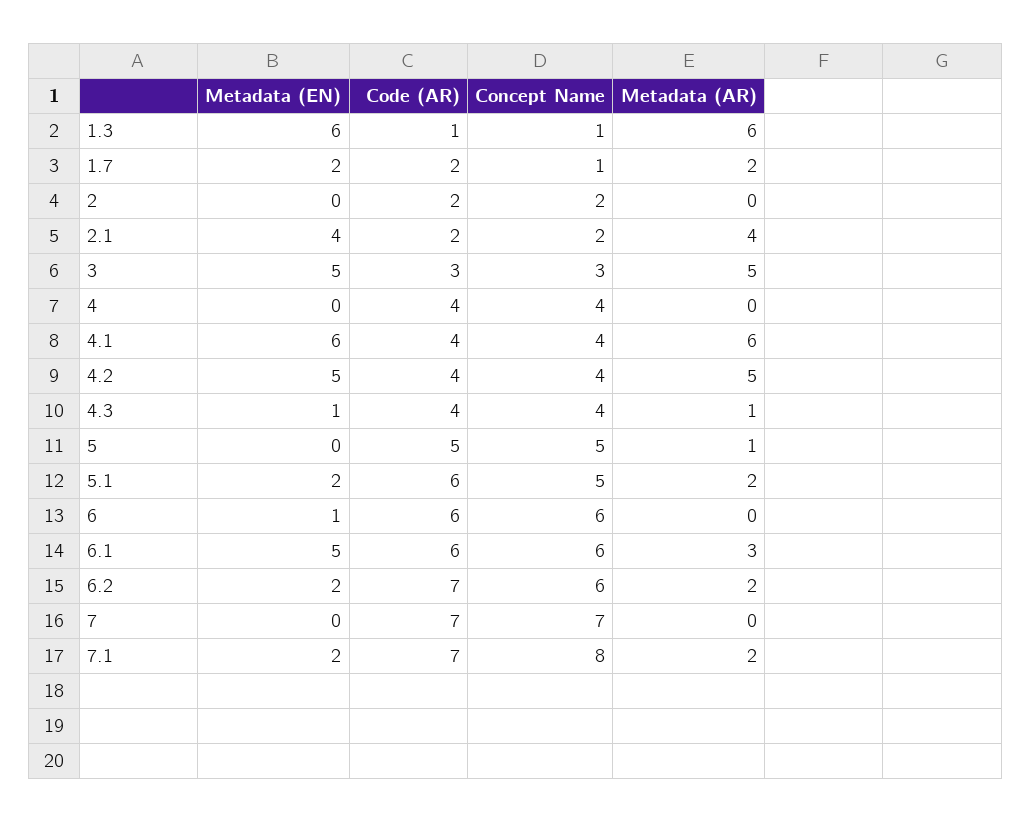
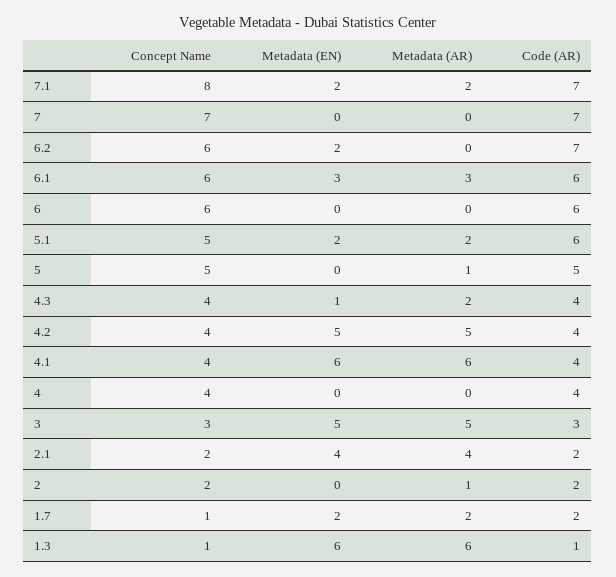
  {
    "Metadata (EN)": {
      "1.3": 6,
      "1.7": 2,
      "2": 0,
      "2.1": 4,
      "3": 5,
      "4": 0,
      "4.1": 6,
      "4.2": 5,
      "4.3": 1,
      "5": 0,
      "5.1": 2,
-     "6": 1,
+     "6": 0,
-     "6.1": 5,
+     "6.1": 3,
      "6.2": 2,
      "7": 0,
      "7.1": 2
    },
    "Code (AR)": {
      "1.3": 1,
      "1.7": 2,
      "2": 2,
      "2.1": 2,
      "3": 3,
      "4": 4,
      "4.1": 4,
      "4.2": 4,
      "4.3": 4,
      "5": 5,
      "5.1": 6,
      "6": 6,
      "6.1": 6,
      "6.2": 7,
      "7": 7,
      "7.1": 7
    },
    "Concept Name": {
      "1.3": 1,
      "1.7": 1,
      "2": 2,
      "2.1": 2,
      "3": 3,
      "4": 4,
      "4.1": 4,
      "4.2": 4,
      "4.3": 4,
      "5": 5,
      "5.1": 5,
      "6": 6,
      "6.1": 6,
      "6.2": 6,
      "7": 7,
      "7.1": 8
    },
    "Metadata (AR)": {
      "1.3": 6,
      "1.7": 2,
-     "2": 0,
+     "2": 1,
      "2.1": 4,
      "3": 5,
      "4": 0,
      "4.1": 6,
      "4.2": 5,
-     "4.3": 1,
+     "4.3": 2,
      "5": 1,
      "5.1": 2,
      "6": 0,
      "6.1": 3,
-     "6.2": 2,
+     "6.2": 0,
      "7": 0,
      "7.1": 2
    }
  }

